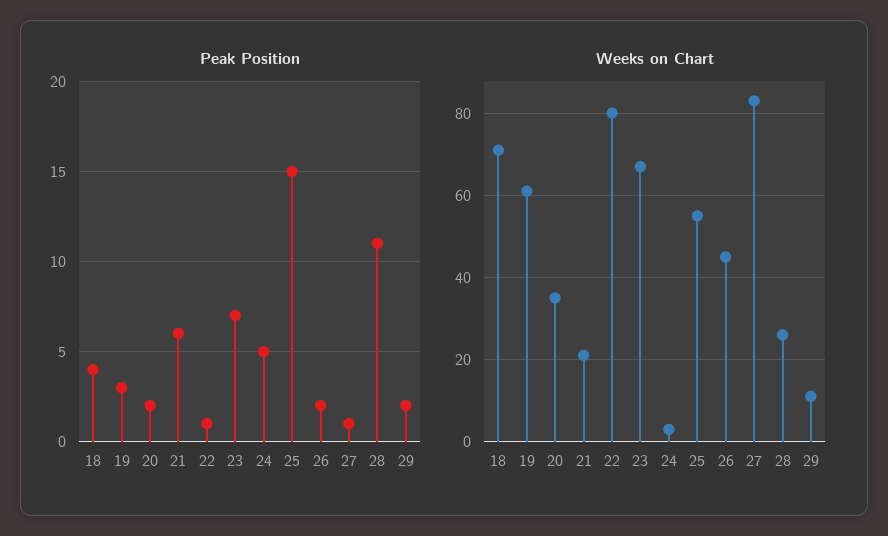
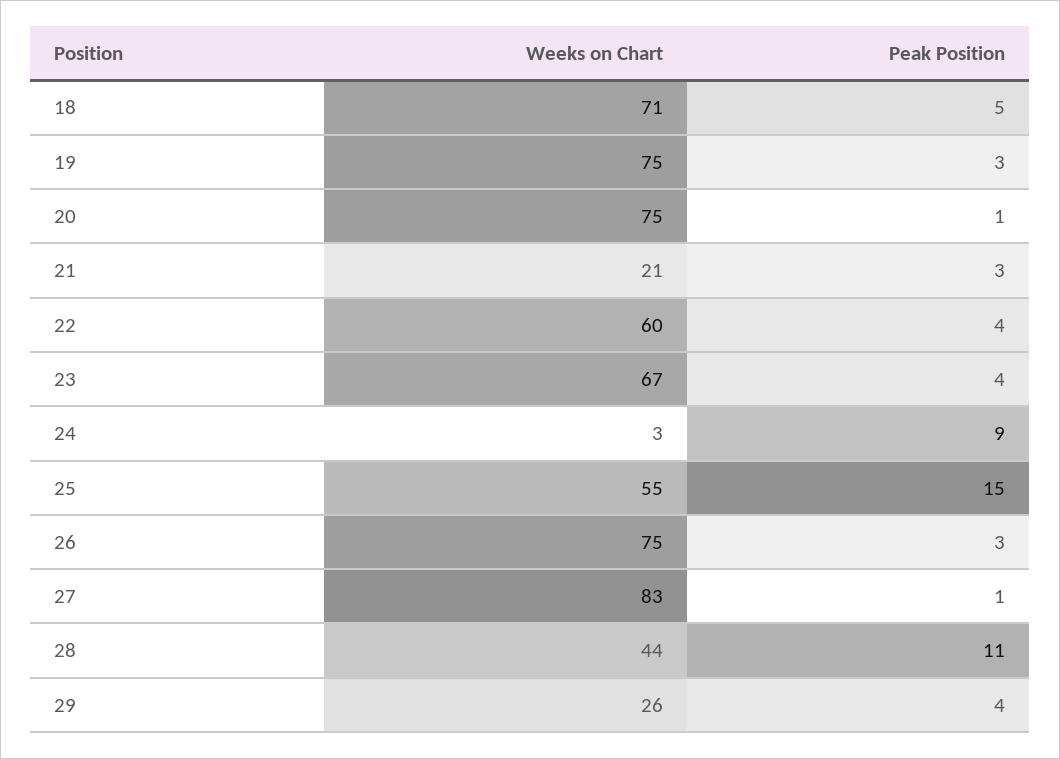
  {
    "Peak Position": {
-     "18": 4,
+     "18": 5,
      "19": 3,
-     "20": 2,
+     "20": 1,
-     "21": 6,
+     "21": 3,
-     "22": 1,
+     "22": 4,
-     "23": 7,
+     "23": 4,
-     "24": 5,
+     "24": 9,
      "25": 15,
-     "26": 2,
+     "26": 3,
      "27": 1,
      "28": 11,
-     "29": 2
+     "29": 4
    },
    "Weeks on Chart": {
      "18": 71,
-     "19": 60,
+     "19": 75,
-     "20": 35,
+     "20": 75,
      "21": 21,
-     "22": 80,
+     "22": 60,
      "23": 67,
      "24": 3,
      "25": 55,
-     "26": 45,
+     "26": 75,
      "27": 83,
-     "28": 25,
+     "28": 44,
-     "29": 10
+     "29": 26
    }
  }

